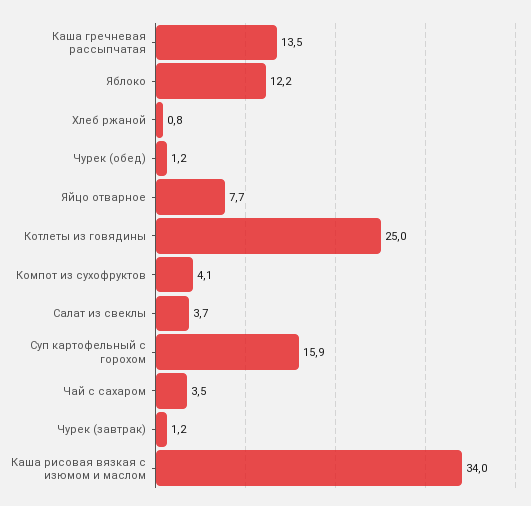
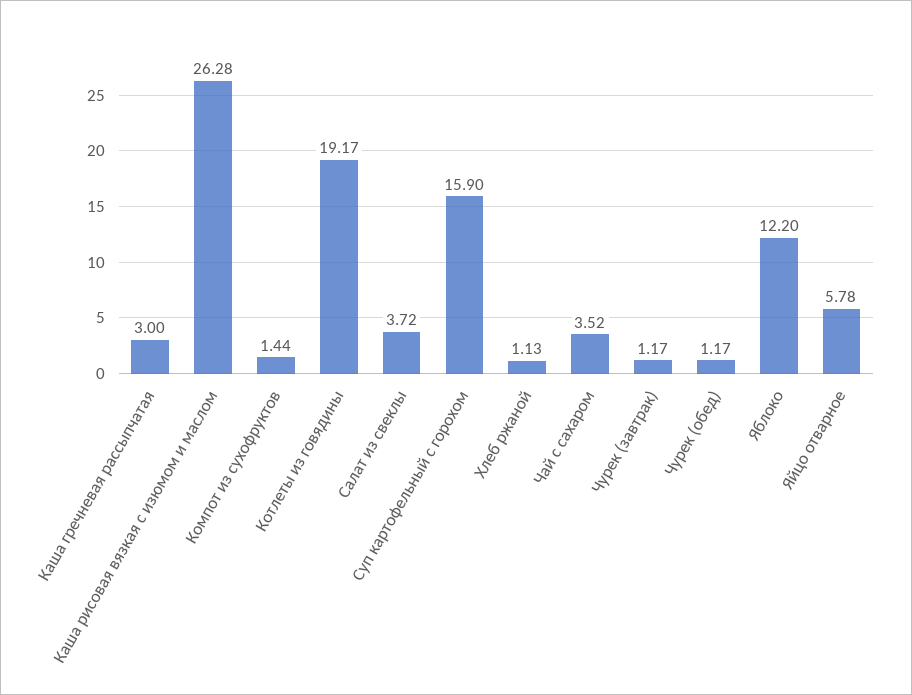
  {
-   "Каша гречневая рассыпчатая": 13.5,
+   "Каша гречневая рассыпчатая": 3,
    "Яблоко": 12.2,
-   "Хлеб ржаной": 0.8,
+   "Хлеб ржаной": 1.13,
    "Чурек (обед)": 1.17,
-   "Яйцо отварное": 7.7,
+   "Яйцо отварное": 5.78,
-   "Котлеты из говядины": 25,
+   "Котлеты из говядины": 19.17,
-   "Компот из сухофруктов": 4.1,
+   "Компот из сухофруктов": 1.44,
    "Салат из свеклы": 3.72,
    "Суп картофельный с горохом": 15.9,
    "Чай с сахаром": 3.52,
    "Чурек (завтрак)": 1.17,
-   "Каша рисовая вязкая с изюмом и маслом": 34
+   "Каша рисовая вязкая с изюмом и маслом": 26.28
  }

